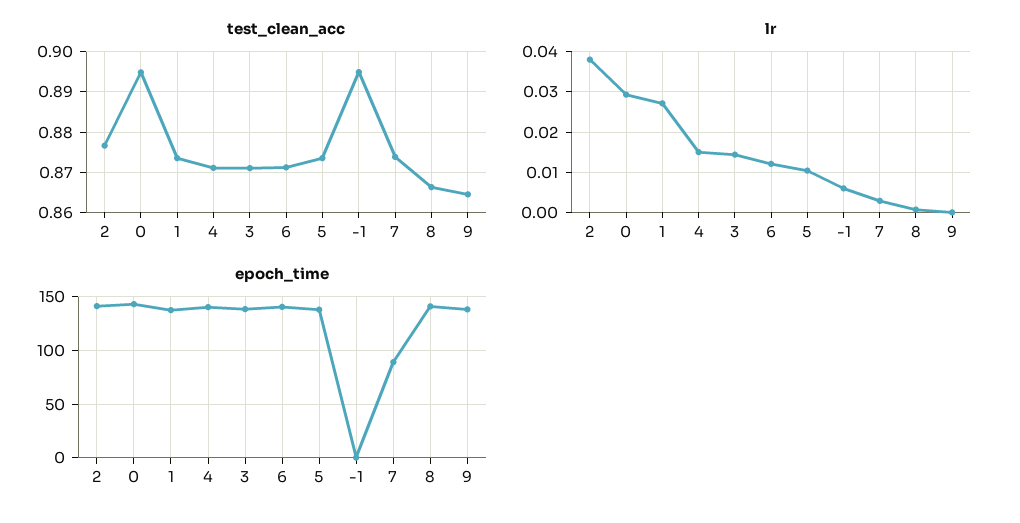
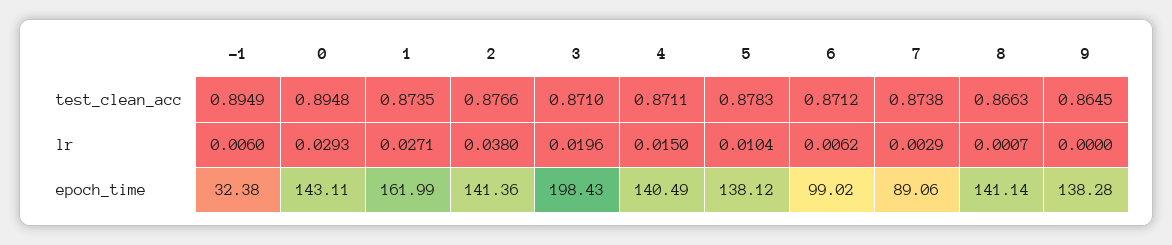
  {
    "test_clean_acc": {
      "2": 0.8766,
      "0": 0.8948,
      "1": 0.8735,
      "4": 0.8711,
      "3": 0.871,
      "6": 0.8712,
-     "5": 0.874,
+     "5": 0.8783,
      "-1": 0.8949,
      "7": 0.8738,
      "8": 0.8663,
      "9": 0.8645
    },
    "lr": {
      "2": 0.038,
      "0": 0.0293,
      "1": 0.0271,
      "4": 0.015,
-     "3": 0.014,
+     "3": 0.0196,
-     "6": 0.012,
+     "6": 0.0062,
      "5": 0.0104,
      "-1": 0.006,
      "7": 0.0029,
      "8": 0.0007,
      "9": 0
    },
    "epoch_time": {
      "2": 141.36,
      "0": 143.11,
-     "1": 140,
+     "1": 161.99,
      "4": 140.49,
-     "3": 140,
+     "3": 198.43,
-     "6": 140,
+     "6": 99.02,
      "5": 138.12,
-     "-1": 0,
+     "-1": 32.38,
      "7": 89.06,
      "8": 141.14,
      "9": 138.28
    }
  }

